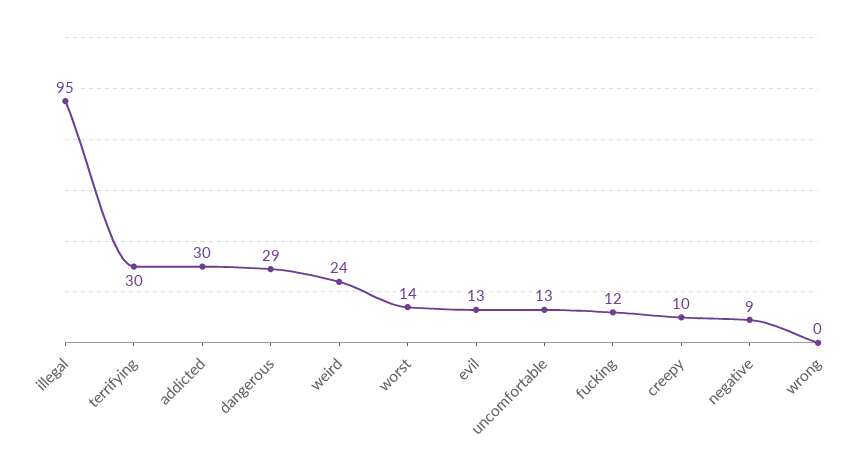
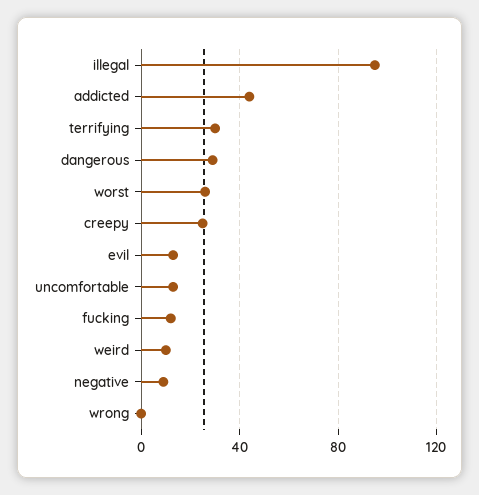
  {
    "illegal": 95,
    "terrifying": 30,
-   "addicted": 30,
+   "addicted": 45,
    "dangerous": 29,
-   "weird": 24,
+   "weird": 10,
-   "worst": 14,
+   "worst": 25,
    "evil": 13,
    "uncomfortable": 13,
    "fucking": 12,
-   "creepy": 10,
+   "creepy": 25,
    "negative": 9,
    "wrong": 0
  }

